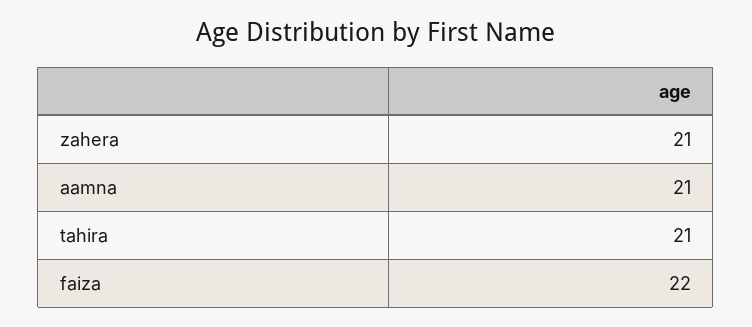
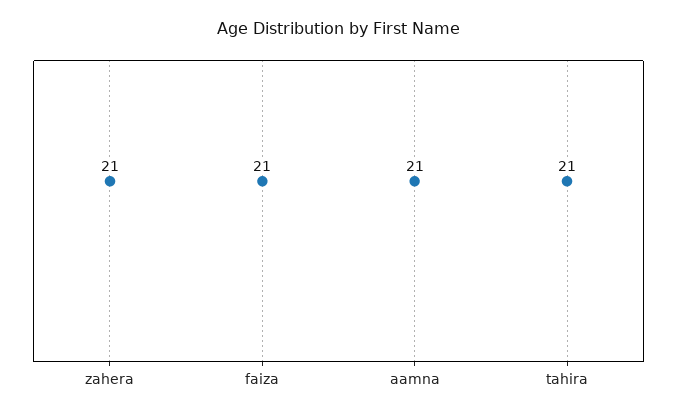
  {
    "zahera": 21,
    "aamna": 21,
    "tahira": 21,
-   "faiza": 22
+   "faiza": 21
  }

